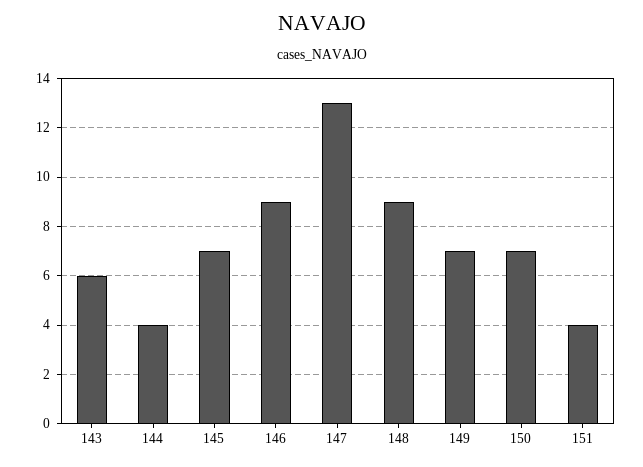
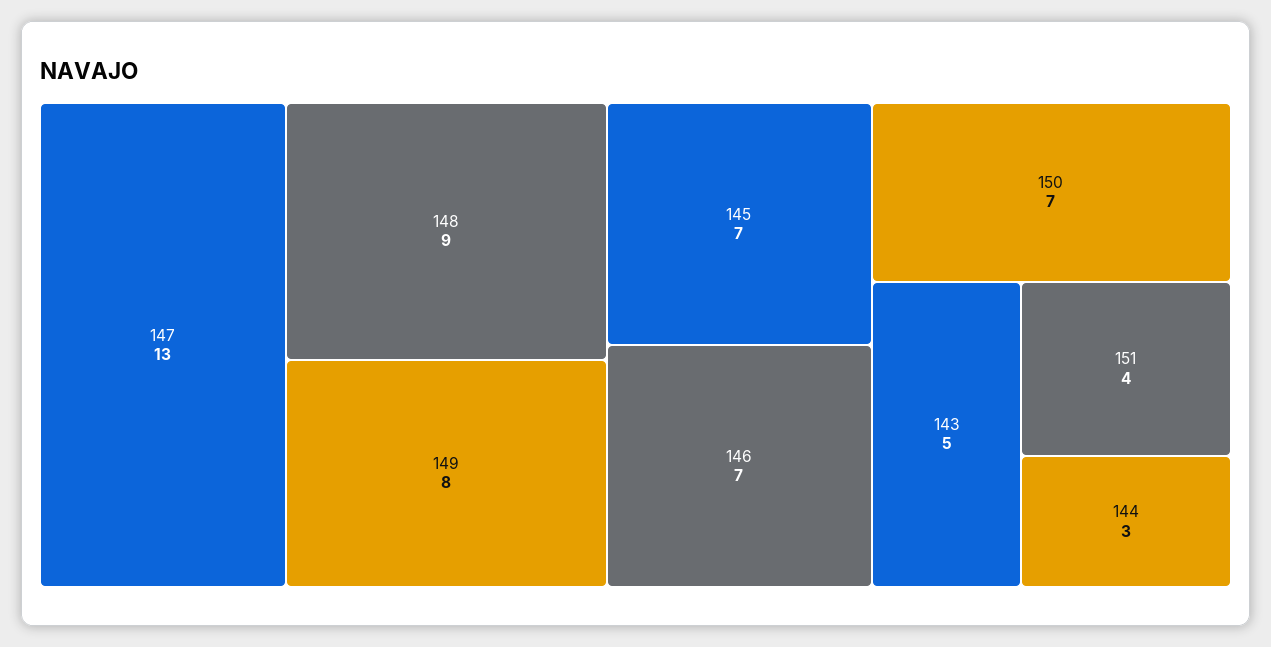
  {
-   "143": 6,
+   "143": 5,
-   "144": 4,
+   "144": 3,
    "145": 7,
-   "146": 9,
+   "146": 7,
    "147": 13,
    "148": 9,
-   "149": 7,
+   "149": 8,
    "150": 7,
    "151": 4
  }

